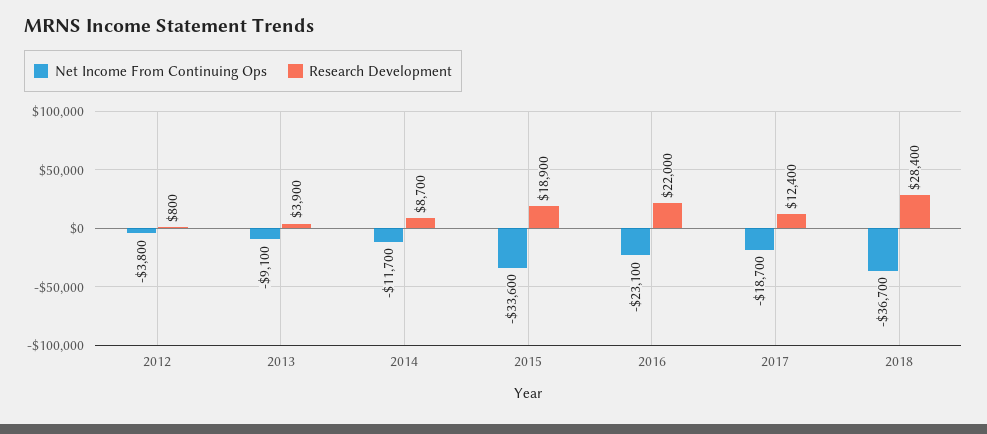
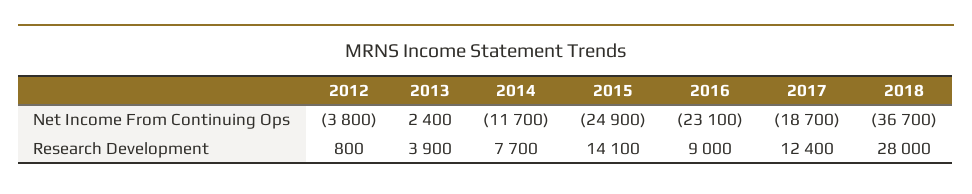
  {
    "Net Income From Continuing Ops": {
      "2012": -3800,
-     "2013": -9100,
+     "2013": 2400,
      "2014": -11700,
-     "2015": -33600,
+     "2015": -24900,
      "2016": -23100,
      "2017": -18700,
      "2018": -36700
    },
    "Research Development": {
      "2012": 800,
      "2013": 3900,
-     "2014": 8700,
+     "2014": 7700,
-     "2015": 18900,
+     "2015": 14100,
-     "2016": 22000,
+     "2016": 9000,
      "2017": 12400,
-     "2018": 28400
+     "2018": 28000
    }
  }

